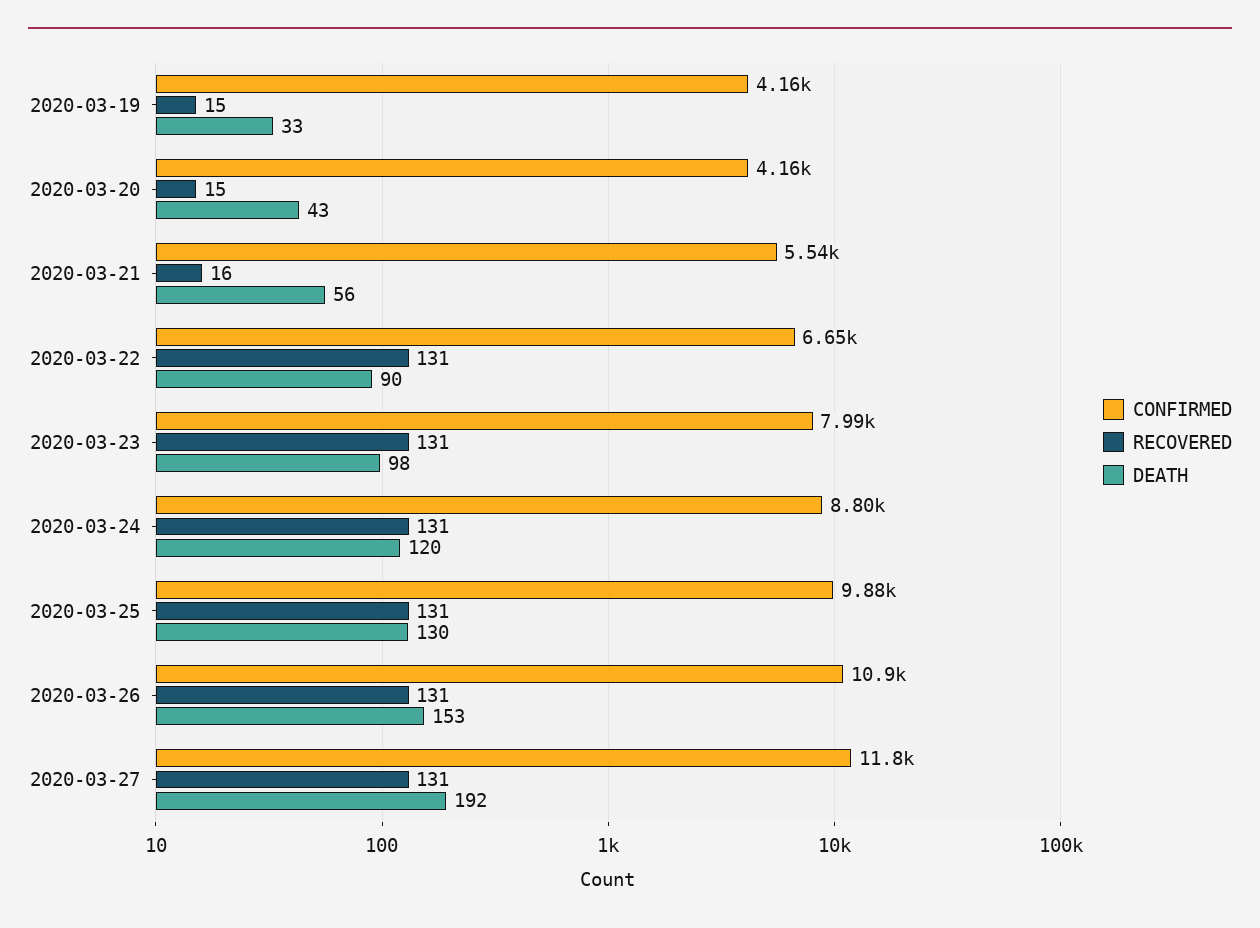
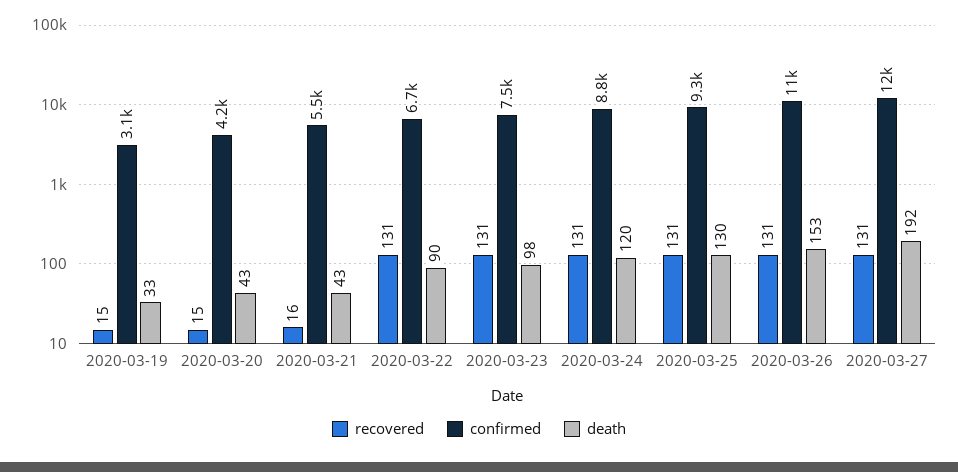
  {
    "CONFIRMED": {
-     "2020-03-19": 4160,
+     "2020-03-19": 3100,
      "2020-03-20": 4160,
      "2020-03-21": 5540,
      "2020-03-22": 6650,
-     "2020-03-23": 7990,
+     "2020-03-23": 7500,
      "2020-03-24": 8800,
-     "2020-03-25": 9880,
+     "2020-03-25": 9300,
      "2020-03-26": 10900,
      "2020-03-27": 11800
    },
    "RECOVERED": {
      "2020-03-19": 15,
      "2020-03-20": 15,
      "2020-03-21": 16,
      "2020-03-22": 131,
      "2020-03-23": 131,
      "2020-03-24": 131,
      "2020-03-25": 131,
      "2020-03-26": 131,
      "2020-03-27": 131
    },
    "DEATH": {
      "2020-03-19": 33,
      "2020-03-20": 43,
-     "2020-03-21": 56,
+     "2020-03-21": 43,
      "2020-03-22": 90,
      "2020-03-23": 98,
      "2020-03-24": 120,
      "2020-03-25": 130,
      "2020-03-26": 153,
      "2020-03-27": 192
    }
  }

